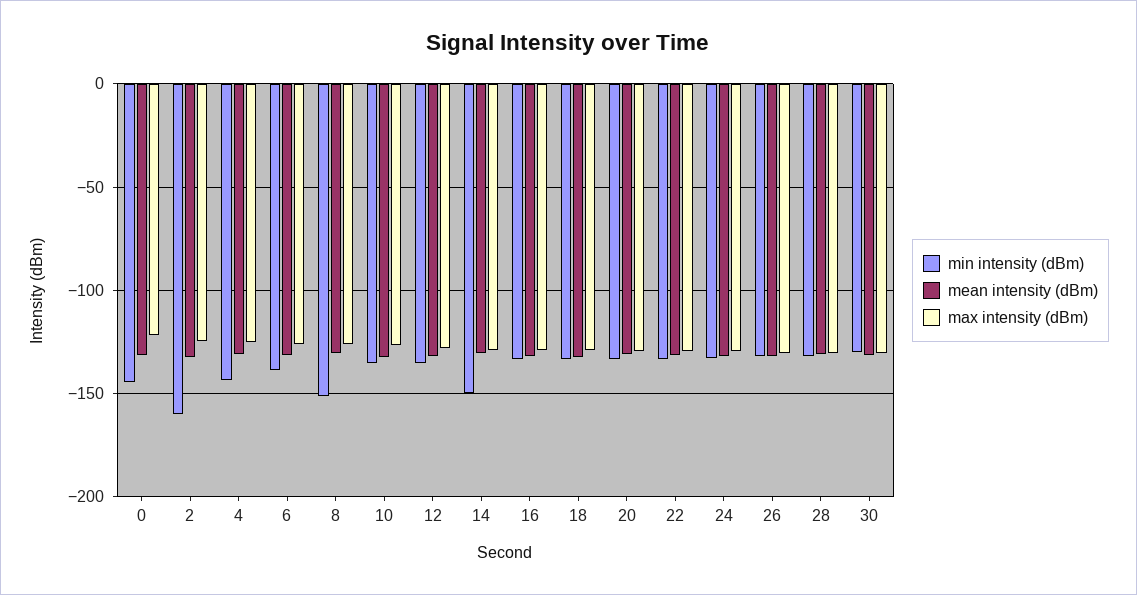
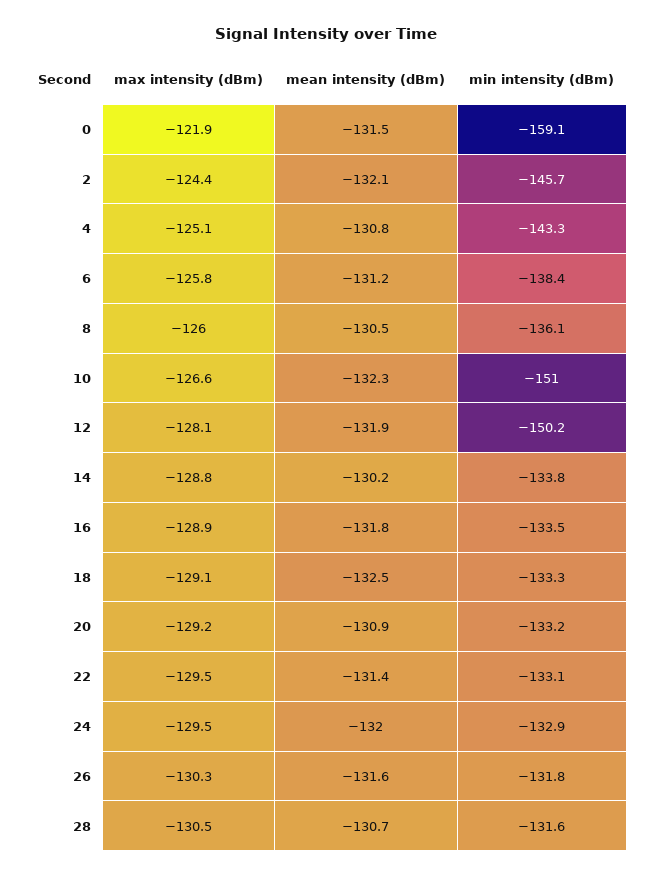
  {
    "min intensity (dBm)": {
-     "0": -145,
+     "0": -159.1,
-     "2": -160,
+     "2": -145.7,
      "4": -143.3,
      "6": -138.4,
-     "8": -150,
+     "8": -136.1,
-     "10": -135,
+     "10": -151,
-     "12": -135,
+     "12": -150.2,
-     "14": -150,
+     "14": -133.8,
      "16": -133.5,
      "18": -133.3,
      "20": -133.2,
      "22": -133.1,
      "24": -132.9,
      "26": -131.8,
-     "28": -131.6,
+     "28": -131.6
-     "30": -130
    },
    "mean intensity (dBm)": {
      "0": -131.5,
      "2": -132.1,
      "4": -130.8,
      "6": -131.2,
      "8": -130.5,
      "10": -132.3,
      "12": -131.9,
      "14": -130.2,
      "16": -131.8,
      "18": -132.5,
      "20": -130.9,
      "22": -131.4,
      "24": -132,
      "26": -131.6,
-     "28": -130.7,
+     "28": -130.7
-     "30": -130
    },
    "max intensity (dBm)": {
      "0": -121.9,
      "2": -124.4,
      "4": -125.1,
      "6": -125.8,
      "8": -126,
      "10": -126.6,
      "12": -128.1,
      "14": -128.8,
      "16": -128.9,
      "18": -129.1,
      "20": -129.2,
      "22": -129.5,
      "24": -129.5,
      "26": -130.3,
-     "28": -130.5,
+     "28": -130.5
-     "30": -130
    }
  }

